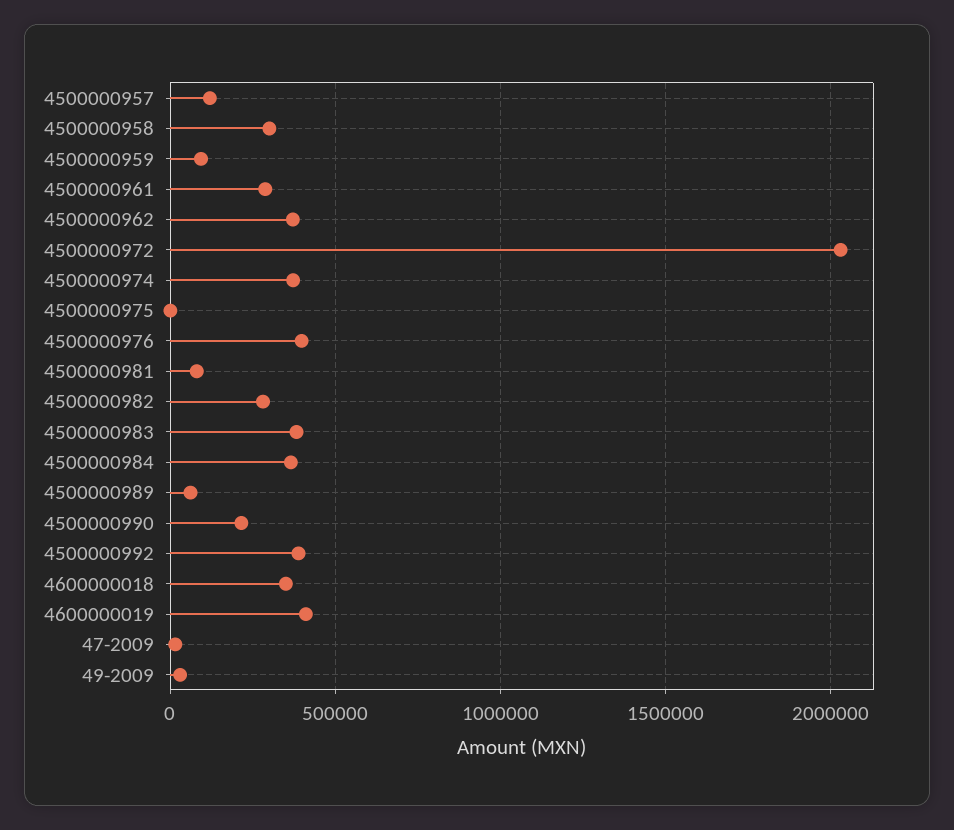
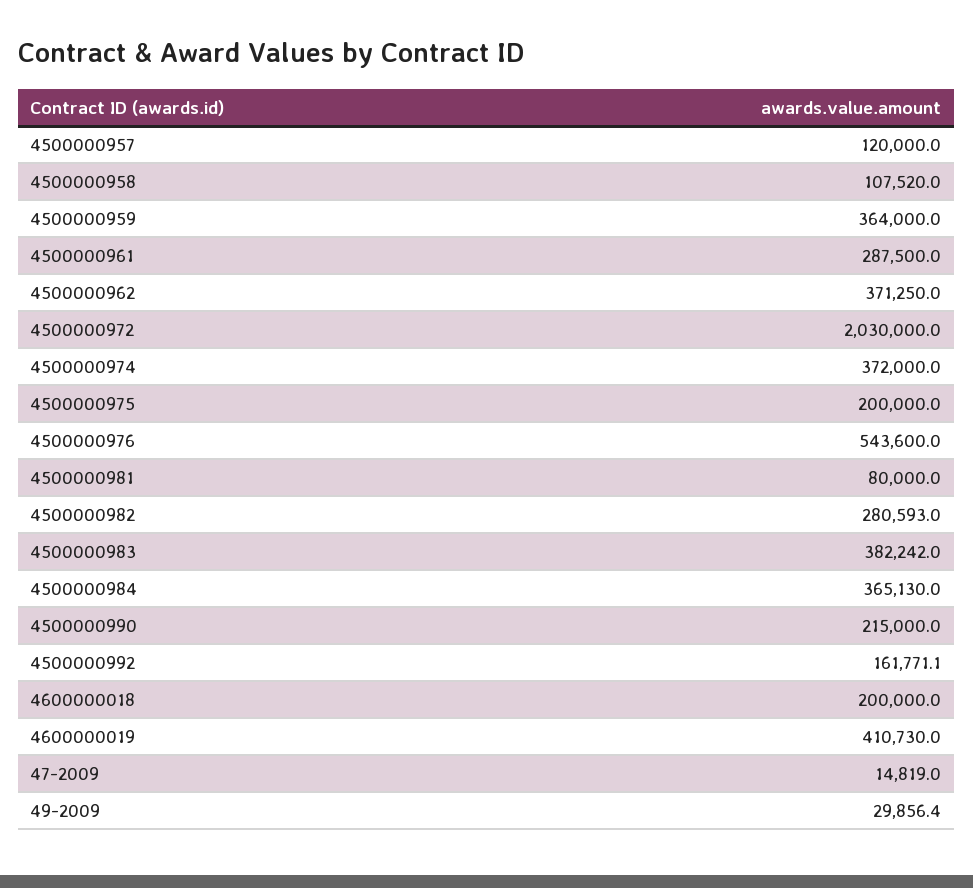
  {
    "4500000957": 120000,
-   "4500000958": 300000,
+   "4500000958": 107520,
-   "4500000959": 100000,
+   "4500000959": 364000,
    "4500000961": 287500,
    "4500000962": 371250,
    "4500000972": 2030000,
    "4500000974": 372000,
-   "4500000975": 0,
+   "4500000975": 200000,
-   "4500000976": 400000,
+   "4500000976": 543600,
    "4500000981": 80000,
    "4500000982": 280593,
    "4500000983": 382242,
    "4500000984": 365130,
-   "4500000989": 50000,
    "4500000990": 215000,
-   "4500000992": 400000,
+   "4500000992": 161771.1,
-   "4600000018": 350000,
+   "4600000018": 200000,
    "4600000019": 410730,
    "47-2009": 14819,
    "49-2009": 29856.4
  }

